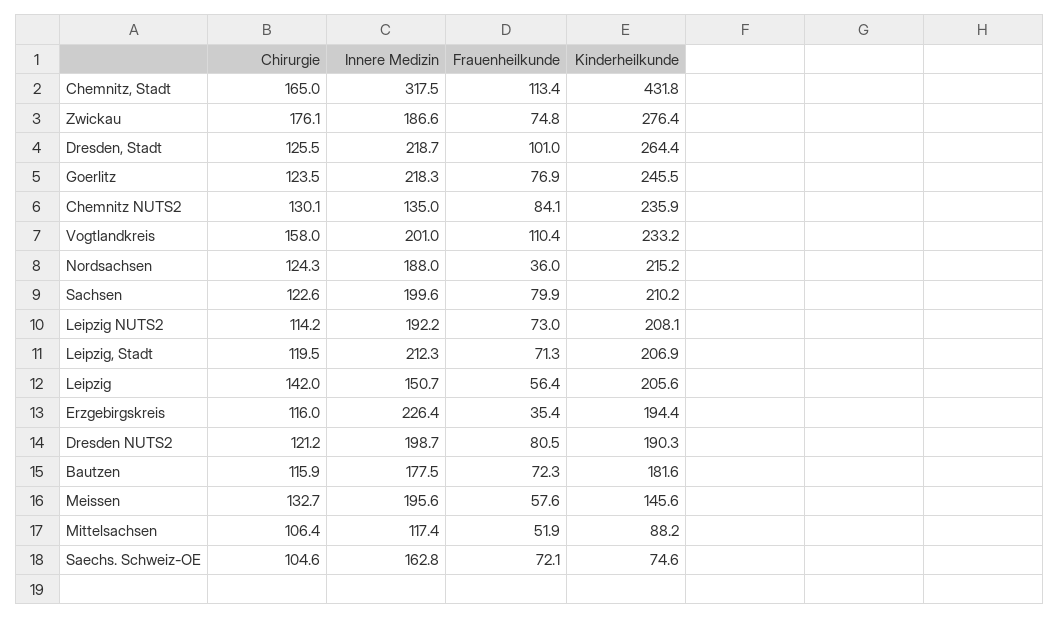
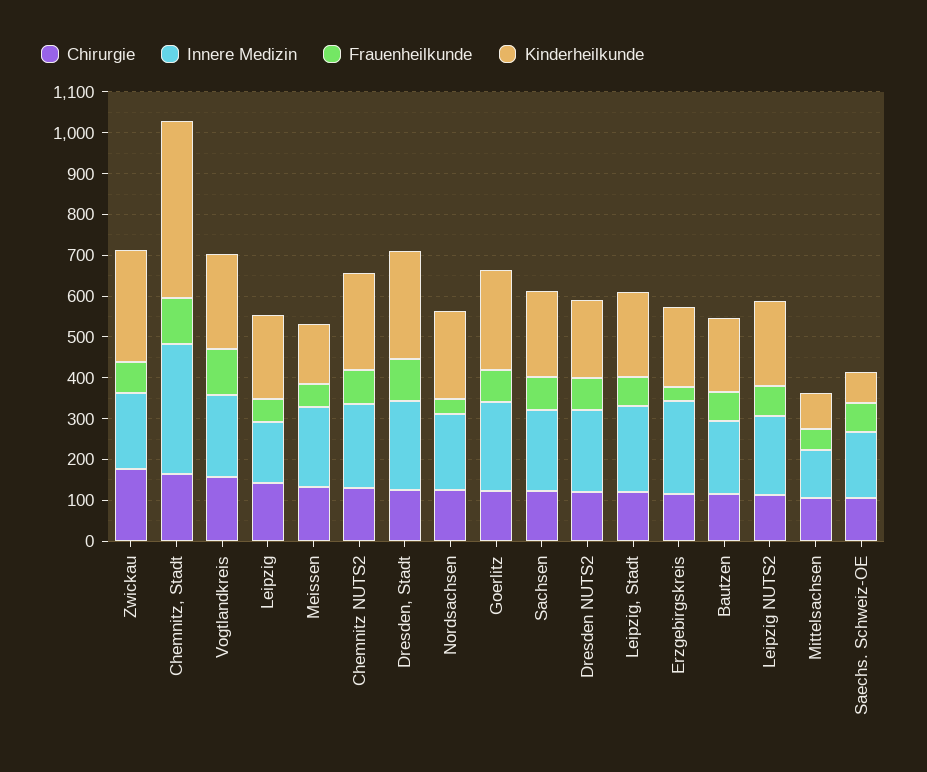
  {
    "Chirurgie": {
      "Chemnitz, Stadt": 165,
      "Zwickau": 176.1,
      "Dresden, Stadt": 125.5,
      "Goerlitz": 123.5,
      "Chemnitz NUTS2": 130.1,
      "Vogtlandkreis": 158,
      "Nordsachsen": 124.3,
      "Sachsen": 122.6,
      "Leipzig NUTS2": 114.2,
      "Leipzig, Stadt": 119.5,
      "Leipzig": 142,
      "Erzgebirgskreis": 116,
      "Dresden NUTS2": 121.2,
      "Bautzen": 115.9,
      "Meissen": 132.7,
      "Mittelsachsen": 106.4,
      "Saechs. Schweiz-OE": 104.6
    },
    "Innere Medizin": {
      "Chemnitz, Stadt": 317.5,
      "Zwickau": 186.6,
      "Dresden, Stadt": 218.7,
      "Goerlitz": 218.3,
-     "Chemnitz NUTS2": 135,
+     "Chemnitz NUTS2": 200,
      "Vogtlandkreis": 201,
      "Nordsachsen": 188,
      "Sachsen": 199.6,
      "Leipzig NUTS2": 192.2,
      "Leipzig, Stadt": 212.3,
      "Leipzig": 150.7,
      "Erzgebirgskreis": 226.4,
      "Dresden NUTS2": 198.7,
      "Bautzen": 177.5,
      "Meissen": 195.6,
      "Mittelsachsen": 117.4,
      "Saechs. Schweiz-OE": 162.8
    },
    "Frauenheilkunde": {
      "Chemnitz, Stadt": 113.4,
      "Zwickau": 74.8,
      "Dresden, Stadt": 101,
      "Goerlitz": 76.9,
      "Chemnitz NUTS2": 84.1,
      "Vogtlandkreis": 110.4,
      "Nordsachsen": 36,
      "Sachsen": 79.9,
      "Leipzig NUTS2": 73,
      "Leipzig, Stadt": 71.3,
      "Leipzig": 56.4,
      "Erzgebirgskreis": 35.4,
      "Dresden NUTS2": 80.5,
      "Bautzen": 72.3,
      "Meissen": 57.6,
      "Mittelsachsen": 51.9,
      "Saechs. Schweiz-OE": 72.1
    },
    "Kinderheilkunde": {
      "Chemnitz, Stadt": 431.8,
      "Zwickau": 276.4,
      "Dresden, Stadt": 264.4,
      "Goerlitz": 245.5,
      "Chemnitz NUTS2": 235.9,
      "Vogtlandkreis": 233.2,
      "Nordsachsen": 215.2,
      "Sachsen": 210.2,
      "Leipzig NUTS2": 208.1,
      "Leipzig, Stadt": 206.9,
      "Leipzig": 205.6,
      "Erzgebirgskreis": 194.4,
      "Dresden NUTS2": 190.3,
      "Bautzen": 181.6,
      "Meissen": 145.6,
      "Mittelsachsen": 88.2,
      "Saechs. Schweiz-OE": 74.6
    }
  }

